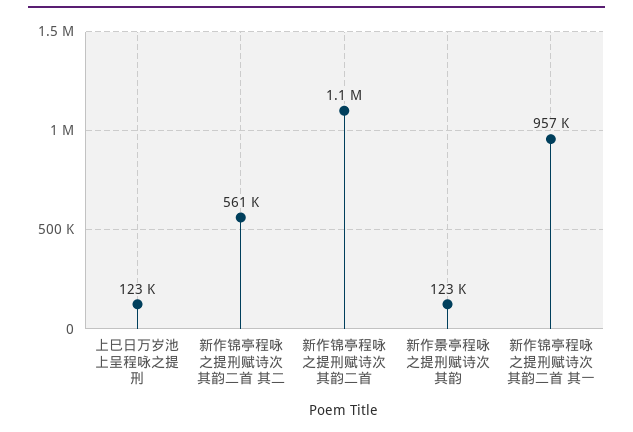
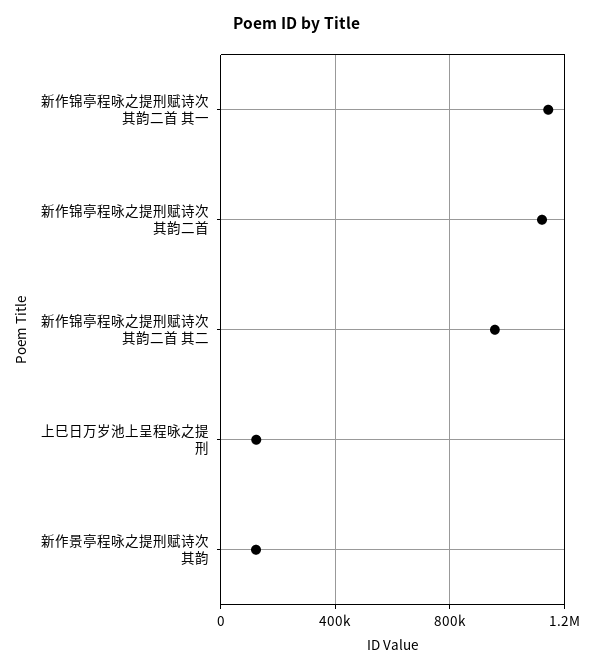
  {
    "上巳日万岁池上呈程咏之提刑": 123000,
-   "新作锦亭程咏之提刑赋诗次其韵二首 其二": 561000,
+   "新作锦亭程咏之提刑赋诗次其韵二首 其二": 950000,
    "新作锦亭程咏之提刑赋诗次其韵二首": 1100000,
    "新作景亭程咏之提刑赋诗次其韵": 123000,
-   "新作锦亭程咏之提刑赋诗次其韵二首 其一": 957000
+   "新作锦亭程咏之提刑赋诗次其韵二首 其一": 1150000
  }

